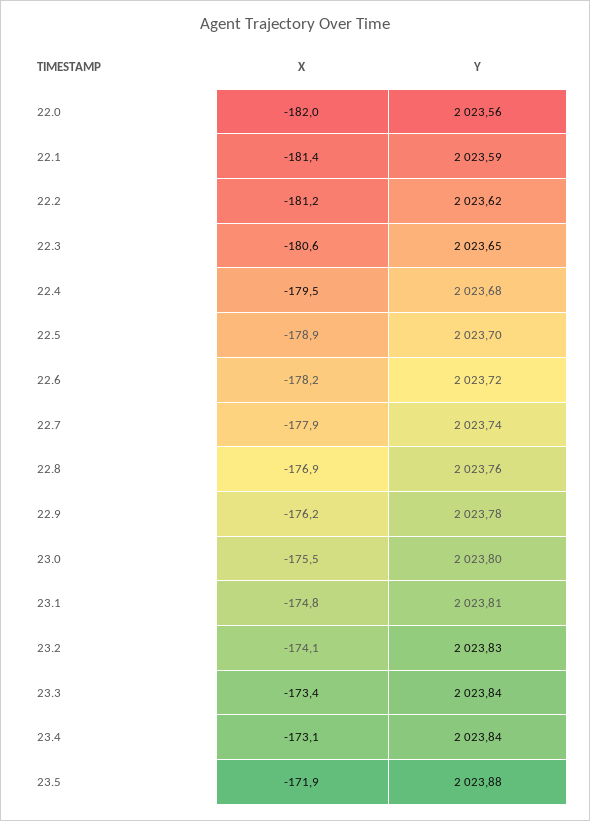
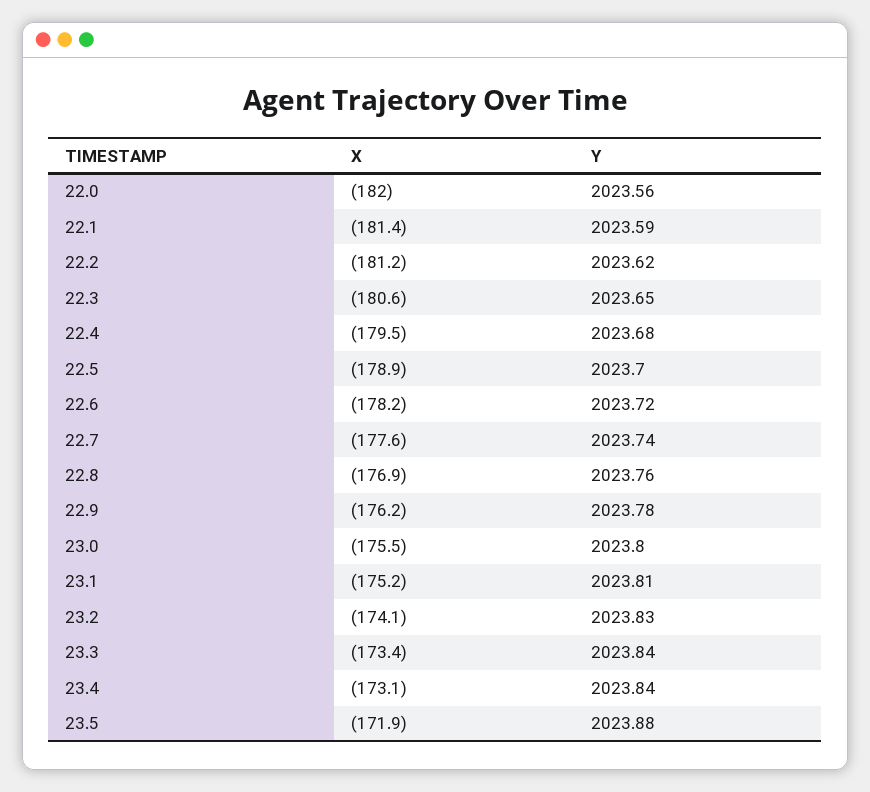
  {
    "X": {
      "22.0": -182,
      "22.1": -181.4,
      "22.2": -181.2,
      "22.3": -180.6,
      "22.4": -179.5,
      "22.5": -178.9,
      "22.6": -178.2,
-     "22.7": -177.9,
+     "22.7": -177.6,
      "22.8": -176.9,
      "22.9": -176.2,
      "23.0": -175.5,
-     "23.1": -174.8,
+     "23.1": -175.2,
      "23.2": -174.1,
      "23.3": -173.4,
      "23.4": -173.1,
      "23.5": -171.9
    },
    "Y": {
      "22.0": 2023.56,
      "22.1": 2023.59,
      "22.2": 2023.62,
      "22.3": 2023.65,
      "22.4": 2023.68,
      "22.5": 2023.7,
      "22.6": 2023.72,
      "22.7": 2023.74,
      "22.8": 2023.76,
      "22.9": 2023.78,
      "23.0": 2023.8,
      "23.1": 2023.81,
      "23.2": 2023.83,
      "23.3": 2023.84,
      "23.4": 2023.84,
      "23.5": 2023.88
    }
  }

